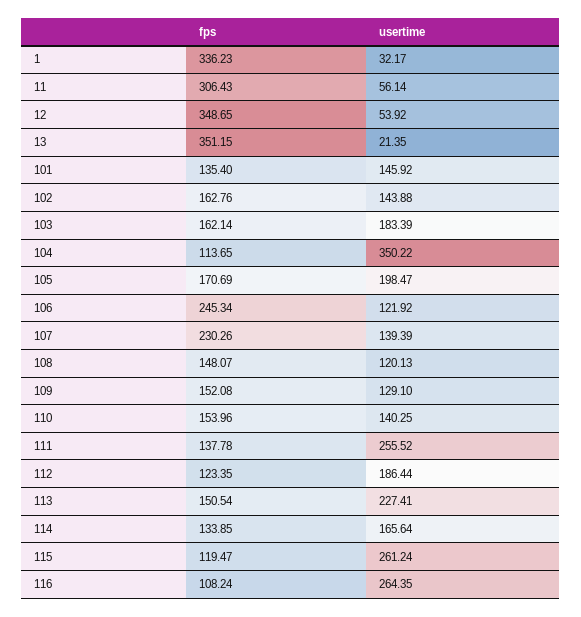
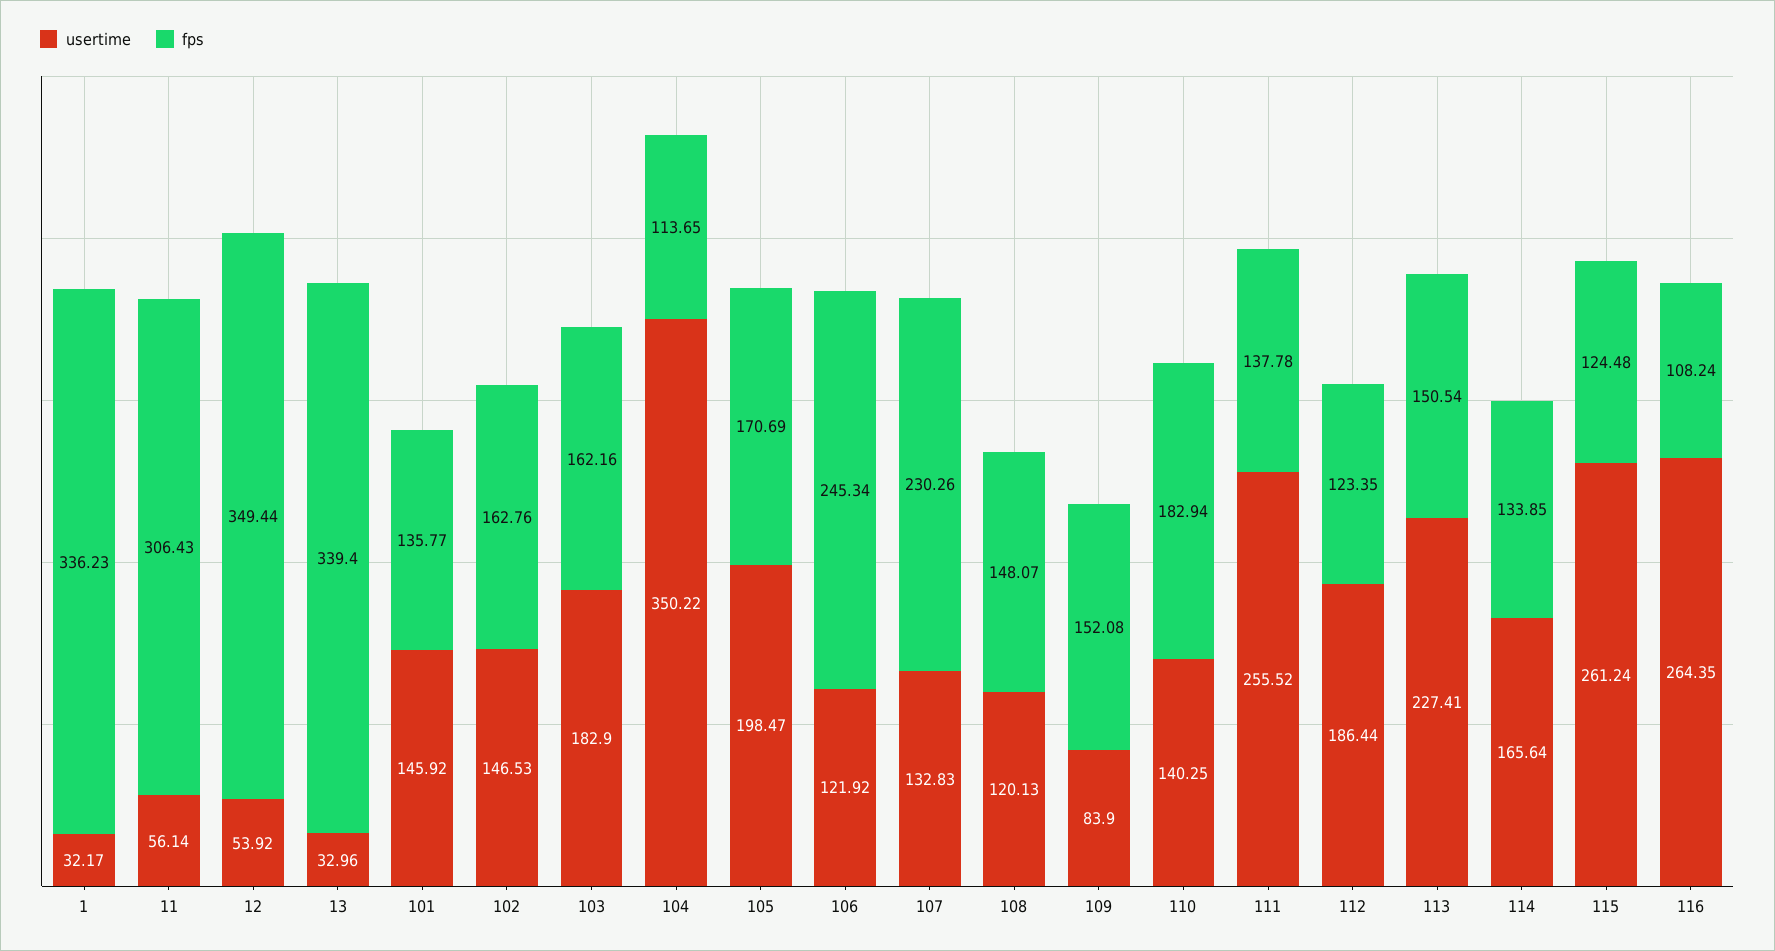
  {
    "fps": {
      "1": 336.23,
      "11": 306.43,
-     "12": 348.65,
+     "12": 349.44,
-     "13": 351.15,
+     "13": 339.4,
-     "101": 135.4,
+     "101": 135.77,
      "102": 162.76,
-     "103": 162.14,
+     "103": 162.16,
      "104": 113.65,
      "105": 170.69,
      "106": 245.34,
      "107": 230.26,
      "108": 148.07,
      "109": 152.08,
-     "110": 153.96,
+     "110": 182.94,
      "111": 137.78,
      "112": 123.35,
      "113": 150.54,
      "114": 133.85,
-     "115": 119.47,
+     "115": 124.48,
      "116": 108.24
    },
    "usertime": {
      "1": 32.17,
      "11": 56.14,
      "12": 53.92,
-     "13": 21.35,
+     "13": 32.96,
      "101": 145.92,
-     "102": 143.88,
+     "102": 146.53,
-     "103": 183.39,
+     "103": 182.9,
      "104": 350.22,
      "105": 198.47,
      "106": 121.92,
-     "107": 139.39,
+     "107": 132.83,
      "108": 120.13,
-     "109": 129.1,
+     "109": 83.9,
      "110": 140.25,
      "111": 255.52,
      "112": 186.44,
      "113": 227.41,
      "114": 165.64,
      "115": 261.24,
      "116": 264.35
    }
  }

